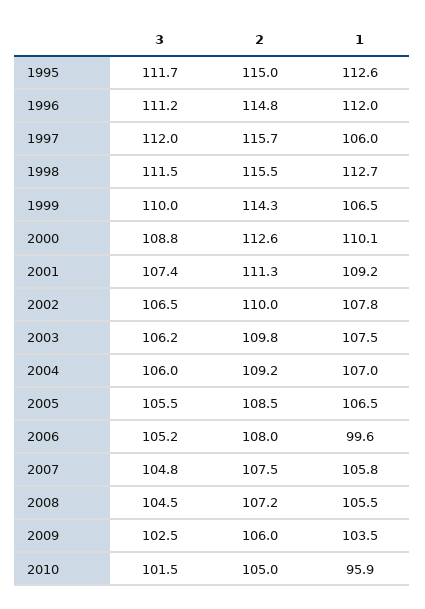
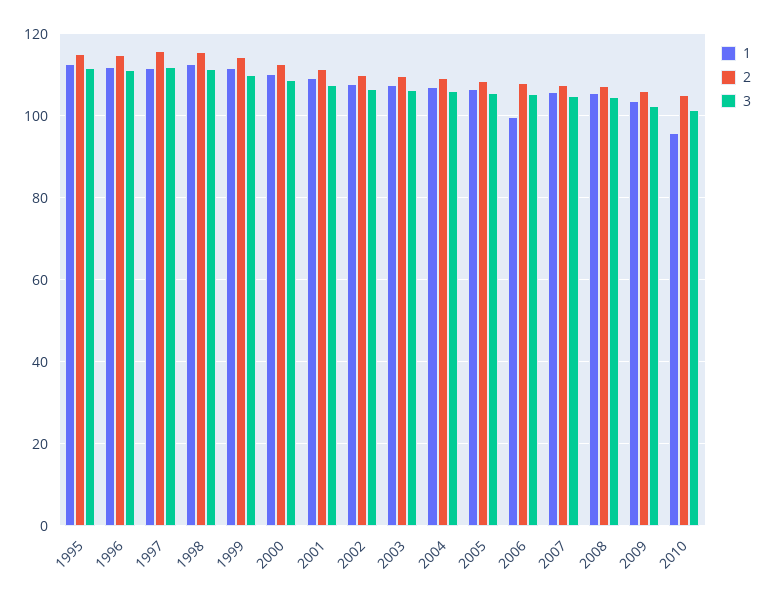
  {
    "3": {
      "1995": 111.7,
      "1996": 111.2,
      "1997": 112,
      "1998": 111.5,
      "1999": 110,
      "2000": 108.8,
      "2001": 107.4,
      "2002": 106.5,
      "2003": 106.2,
      "2004": 106,
      "2005": 105.5,
      "2006": 105.2,
      "2007": 104.8,
      "2008": 104.5,
      "2009": 102.5,
      "2010": 101.5
    },
    "2": {
      "1995": 115,
      "1996": 114.8,
      "1997": 115.7,
      "1998": 115.5,
      "1999": 114.3,
      "2000": 112.6,
      "2001": 111.3,
      "2002": 110,
      "2003": 109.8,
      "2004": 109.2,
      "2005": 108.5,
      "2006": 108,
      "2007": 107.5,
      "2008": 107.2,
      "2009": 106,
      "2010": 105
    },
    "1": {
      "1995": 112.6,
      "1996": 112,
-     "1997": 106,
+     "1997": 112,
      "1998": 112.7,
-     "1999": 106.5,
+     "1999": 112,
      "2000": 110.1,
      "2001": 109.2,
      "2002": 107.8,
      "2003": 107.5,
      "2004": 107,
      "2005": 106.5,
      "2006": 99.6,
      "2007": 105.8,
      "2008": 105.5,
      "2009": 103.5,
      "2010": 95.9
    }
  }

